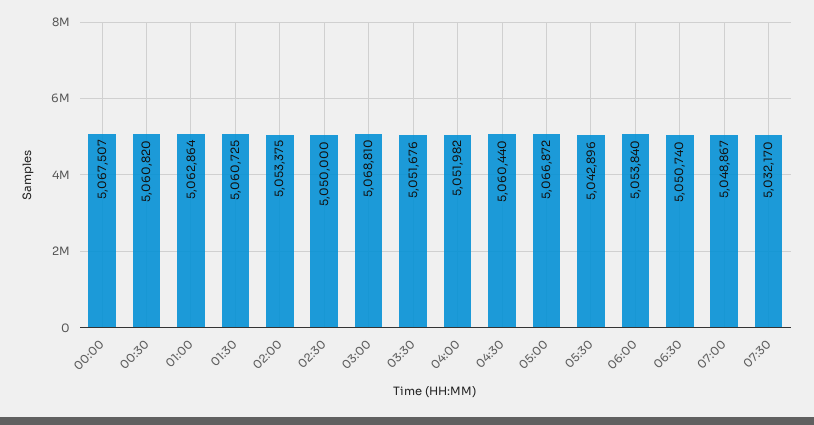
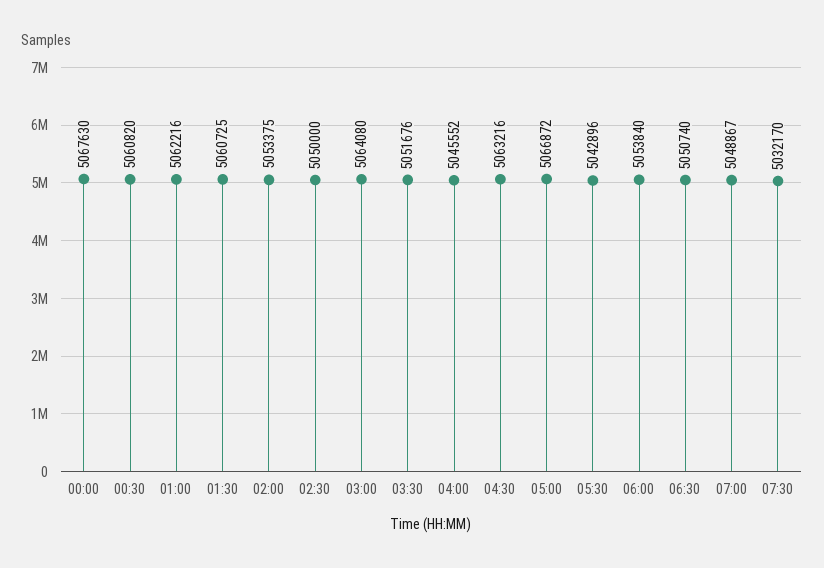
  {
-   "00:00": 5067507,
+   "00:00": 5067630,
    "00:30": 5060820,
-   "01:00": 5062864,
+   "01:00": 5062216,
    "01:30": 5060725,
    "02:00": 5053375,
    "02:30": 5050000,
-   "03:00": 5068810,
+   "03:00": 5064080,
    "03:30": 5051676,
-   "04:00": 5051982,
+   "04:00": 5045552,
-   "04:30": 5060440,
+   "04:30": 5063216,
    "05:00": 5066872,
    "05:30": 5042896,
    "06:00": 5053840,
    "06:30": 5050740,
    "07:00": 5048867,
    "07:30": 5032170
  }

